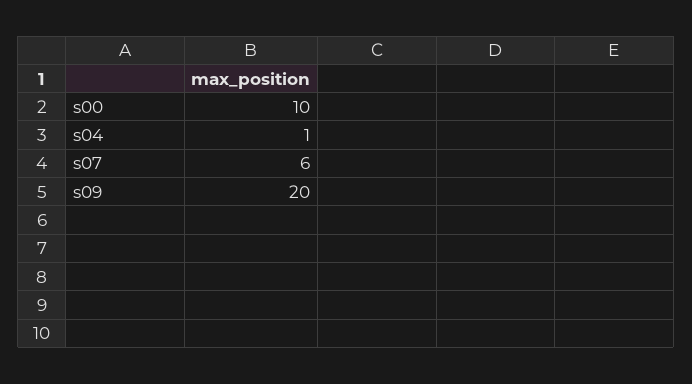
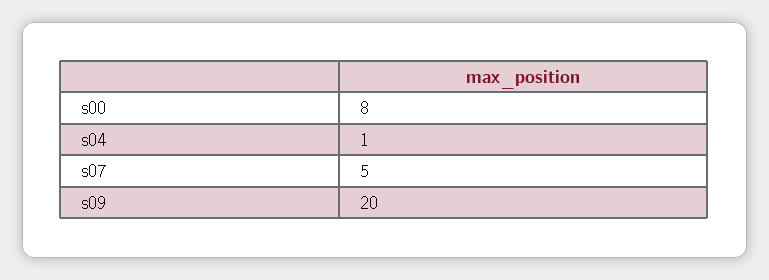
  {
-   "s00": 10,
+   "s00": 8,
    "s04": 1,
-   "s07": 6,
+   "s07": 5,
    "s09": 20
  }

